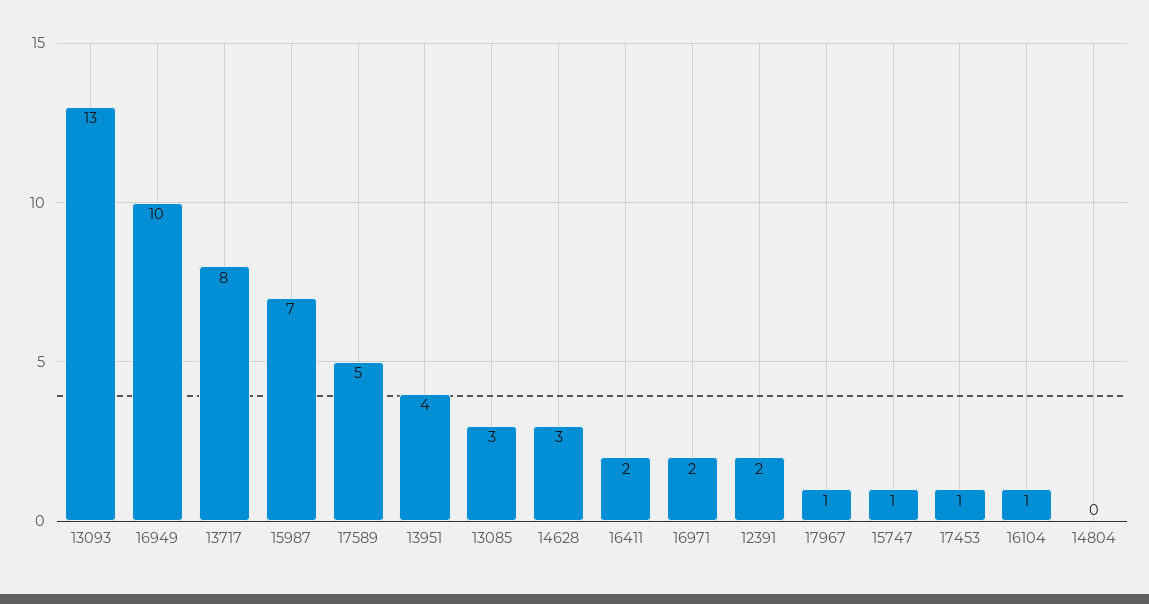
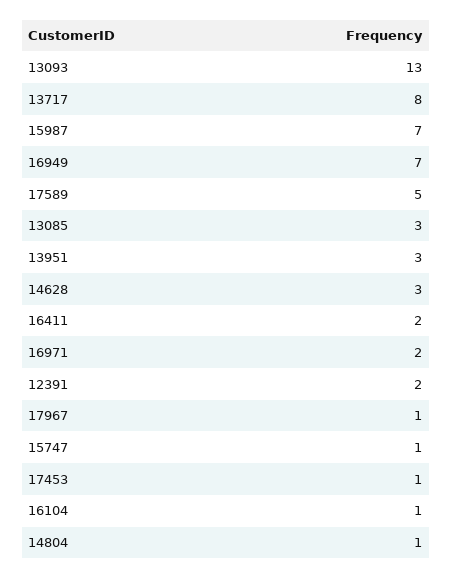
  {
    "13093": 13,
-   "16949": 10,
+   "16949": 7,
    "13717": 8,
    "15987": 7,
    "17589": 5,
-   "13951": 4,
+   "13951": 3,
    "13085": 3,
    "14628": 3,
    "16411": 2,
    "16971": 2,
    "12391": 2,
    "17967": 1,
    "15747": 1,
    "17453": 1,
    "16104": 1,
-   "14804": 0
+   "14804": 1
  }

